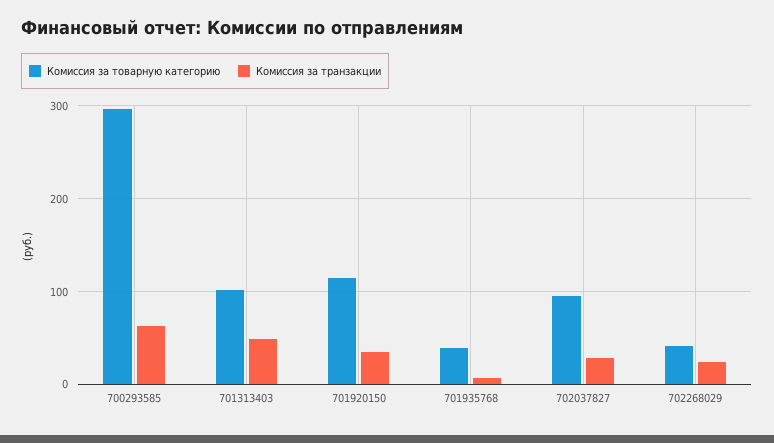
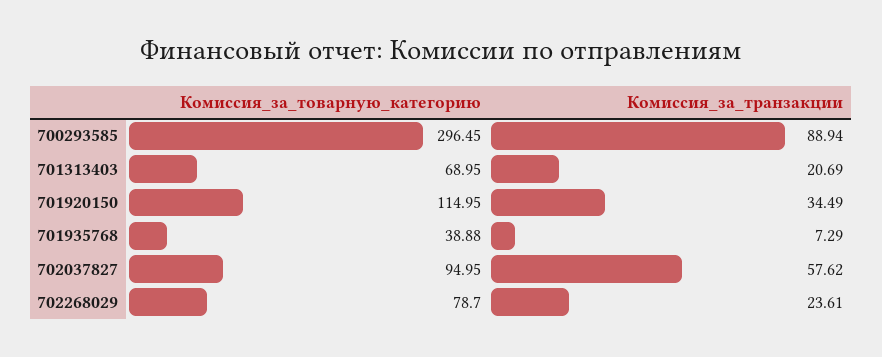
  {
    "Комиссия за товарную категорию": {
      "700293585": 296.45,
-     "701313403": 100,
+     "701313403": 68.95,
      "701920150": 114.95,
      "701935768": 38.88,
      "702037827": 94.95,
-     "702268029": 40
+     "702268029": 78.7
    },
    "Комиссия за транзакции": {
-     "700293585": 60,
+     "700293585": 88.94,
-     "701313403": 50,
+     "701313403": 20.69,
      "701920150": 34.49,
      "701935768": 7.29,
-     "702037827": 30,
+     "702037827": 57.62,
      "702268029": 23.61
    }
  }

